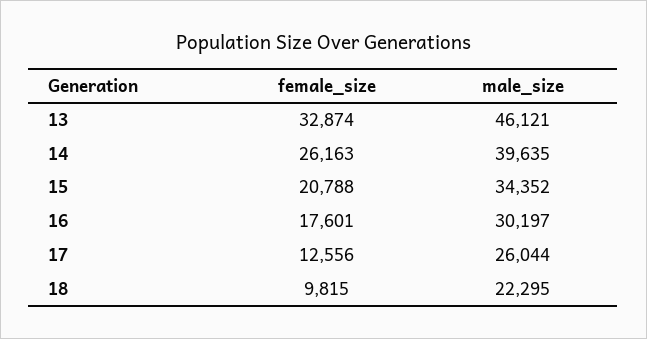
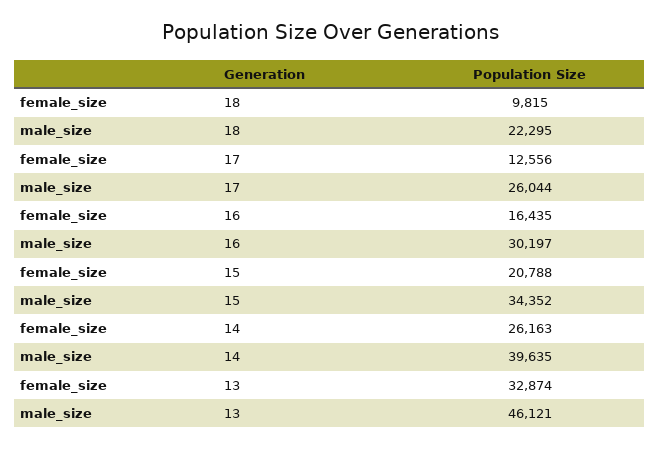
  {
    "female_size": {
      "13": 32874,
      "14": 26163,
      "15": 20788,
-     "16": 17601,
+     "16": 16435,
      "17": 12556,
      "18": 9815
    },
    "male_size": {
      "13": 46121,
      "14": 39635,
      "15": 34352,
      "16": 30197,
      "17": 26044,
      "18": 22295
    }
  }

